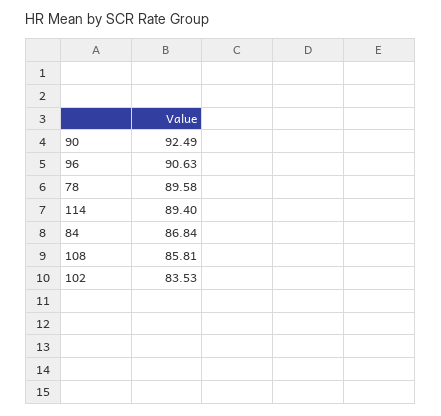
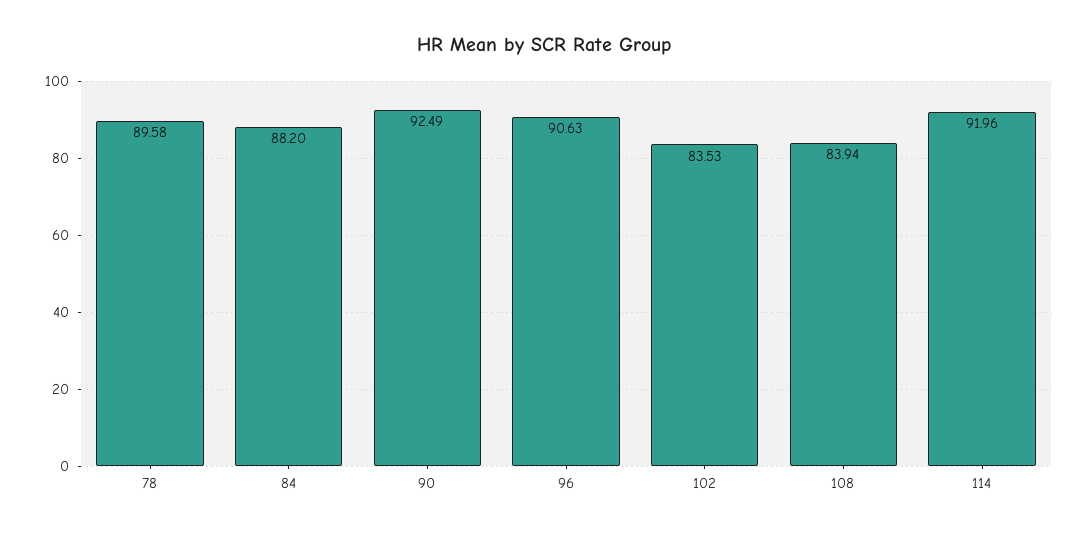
  {
    "90": 92.49,
    "96": 90.63,
    "78": 89.58,
-   "114": 89.4,
+   "114": 91.96,
-   "84": 86.84,
+   "84": 88.2,
-   "108": 85.81,
+   "108": 83.94,
    "102": 83.53
  }

